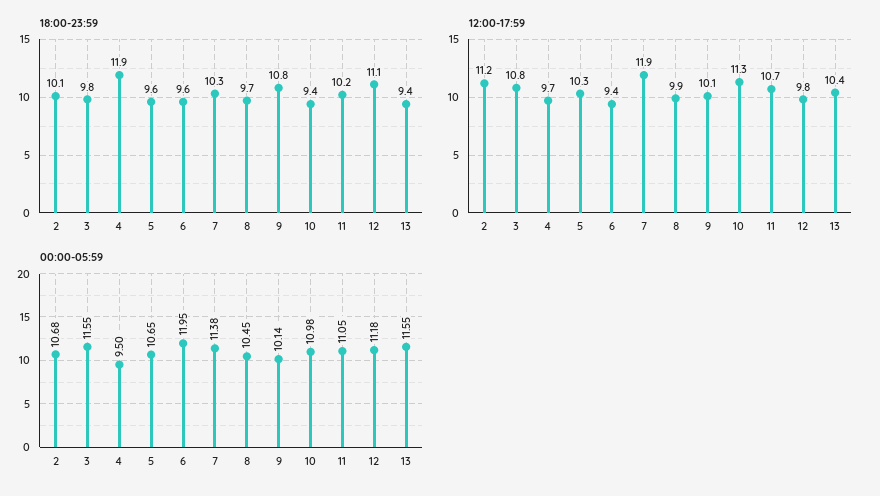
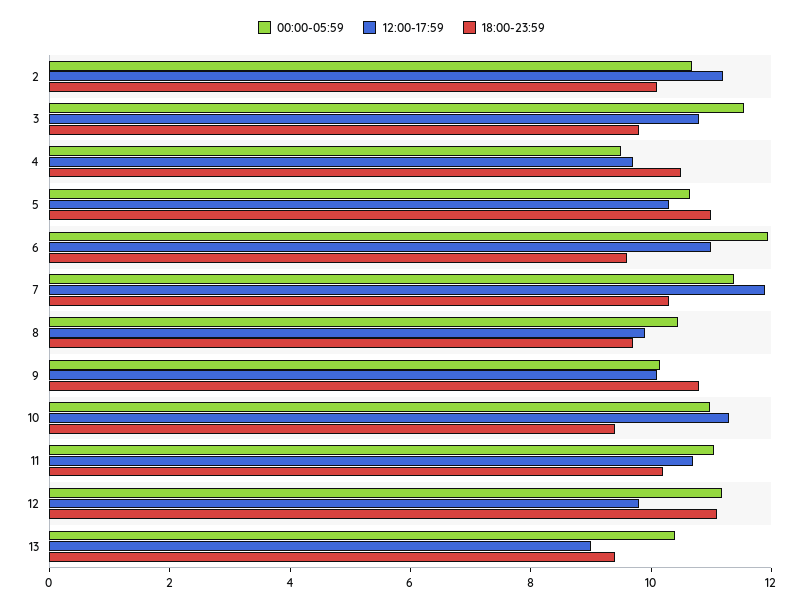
  {
    "18:00-23:59": {
      "2": 10.1,
      "3": 9.8,
-     "4": 11.9,
+     "4": 10.5,
-     "5": 9.6,
+     "5": 11,
      "6": 9.6,
      "7": 10.3,
      "8": 9.7,
      "9": 10.8,
      "10": 9.4,
      "11": 10.2,
      "12": 11.1,
      "13": 9.4
    },
    "12:00-17:59": {
      "2": 11.2,
      "3": 10.8,
      "4": 9.7,
      "5": 10.3,
-     "6": 9.4,
+     "6": 11,
      "7": 11.9,
      "8": 9.9,
      "9": 10.1,
      "10": 11.3,
      "11": 10.7,
      "12": 9.8,
-     "13": 10.4
+     "13": 9
    },
    "00:00-05:59": {
      "2": 10.68,
      "3": 11.55,
      "4": 9.5,
      "5": 10.65,
      "6": 11.95,
      "7": 11.38,
      "8": 10.45,
      "9": 10.14,
      "10": 10.98,
      "11": 11.05,
      "12": 11.18,
-     "13": 11.55
+     "13": 10.5
    }
  }

